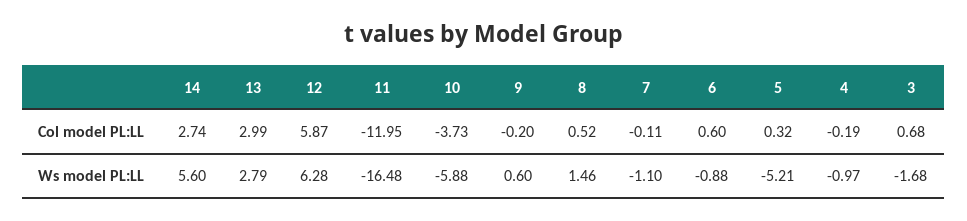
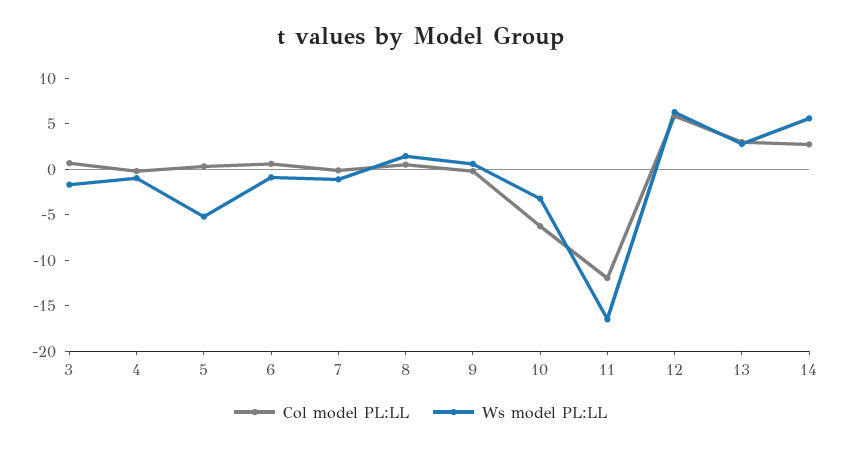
  {
    "Col model PL:LL": {
      "14": 2.74,
      "13": 2.99,
      "12": 5.87,
      "11": -11.95,
-     "10": -3.73,
+     "10": -6,
      "9": -0.2,
      "8": 0.52,
      "7": -0.11,
      "6": 0.6,
      "5": 0.32,
      "4": -0.19,
      "3": 0.68
    },
    "Ws model PL:LL": {
      "14": 5.6,
      "13": 2.79,
      "12": 6.28,
      "11": -16.48,
-     "10": -5.88,
+     "10": -3,
      "9": 0.6,
      "8": 1.46,
      "7": -1.1,
      "6": -0.88,
      "5": -5.21,
      "4": -0.97,
      "3": -1.68
    }
  }

